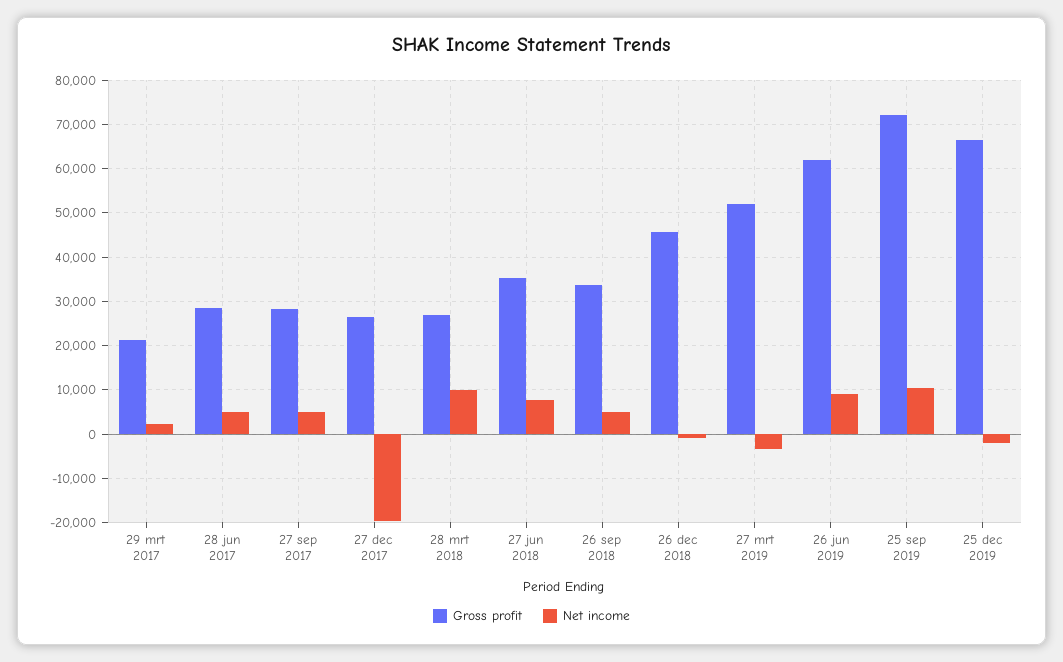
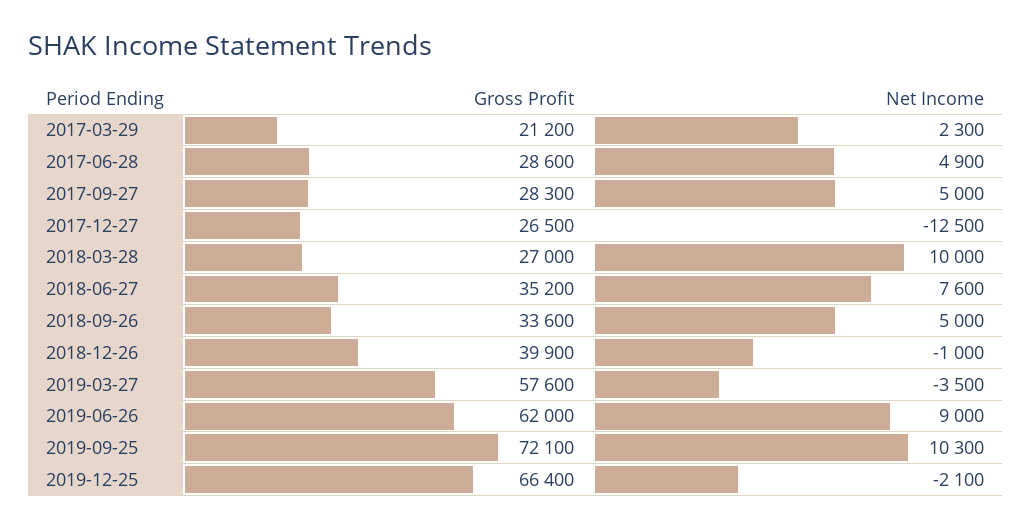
  {
    "Gross profit": {
      "29 mrt 2017": 21200,
      "28 jun 2017": 28600,
      "27 sep 2017": 28300,
      "27 dec 2017": 26500,
      "28 mrt 2018": 27000,
      "27 jun 2018": 35200,
      "26 sep 2018": 33600,
-     "26 dec 2018": 46000,
+     "26 dec 2018": 39900,
-     "27 mrt 2019": 52000,
+     "27 mrt 2019": 57600,
      "26 jun 2019": 62000,
      "25 sep 2019": 72100,
      "25 dec 2019": 66400
    },
    "Net income": {
      "29 mrt 2017": 2300,
      "28 jun 2017": 4900,
      "27 sep 2017": 5000,
-     "27 dec 2017": -20000,
+     "27 dec 2017": -12500,
      "28 mrt 2018": 10000,
      "27 jun 2018": 7600,
      "26 sep 2018": 5000,
      "26 dec 2018": -1000,
      "27 mrt 2019": -3500,
      "26 jun 2019": 9000,
      "25 sep 2019": 10300,
      "25 dec 2019": -2100
    }
  }

